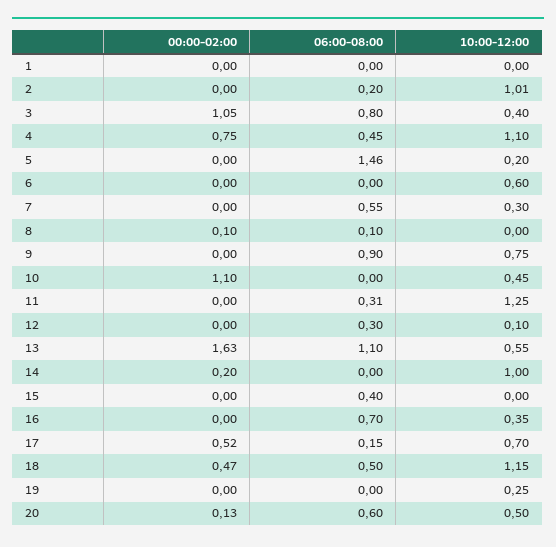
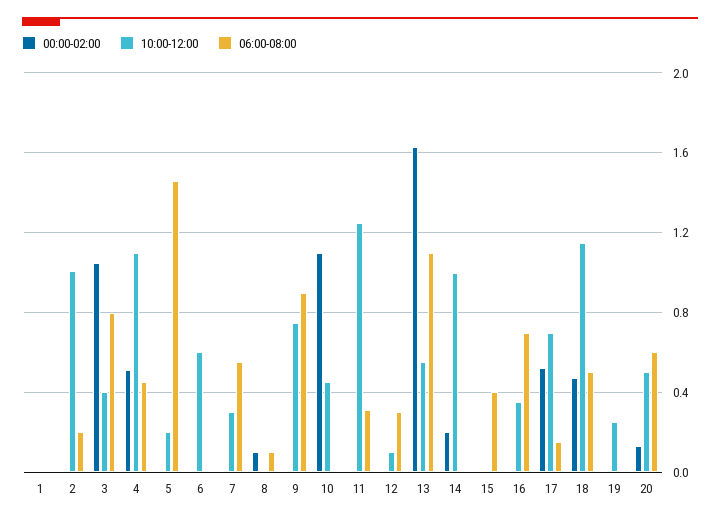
  {
    "00:00-02:00": {
      "1": 0,
      "2": 0,
      "3": 1.05,
-     "4": 0.75,
+     "4": 0.5,
      "5": 0,
      "6": 0,
      "7": 0,
      "8": 0.1,
      "9": 0,
      "10": 1.1,
      "11": 0,
      "12": 0,
      "13": 1.63,
      "14": 0.2,
      "15": 0,
      "16": 0,
      "17": 0.52,
      "18": 0.47,
      "19": 0,
      "20": 0.13
    },
    "06:00-08:00": {
      "1": 0,
      "2": 0.2,
      "3": 0.8,
      "4": 0.45,
      "5": 1.46,
      "6": 0,
      "7": 0.55,
      "8": 0.1,
      "9": 0.9,
      "10": 0,
      "11": 0.31,
      "12": 0.3,
      "13": 1.1,
      "14": 0,
      "15": 0.4,
      "16": 0.7,
      "17": 0.15,
      "18": 0.5,
      "19": 0,
      "20": 0.6
    },
    "10:00-12:00": {
      "1": 0,
      "2": 1.01,
      "3": 0.4,
      "4": 1.1,
      "5": 0.2,
      "6": 0.6,
      "7": 0.3,
      "8": 0,
      "9": 0.75,
      "10": 0.45,
      "11": 1.25,
      "12": 0.1,
      "13": 0.55,
      "14": 1,
      "15": 0,
      "16": 0.35,
      "17": 0.7,
      "18": 1.15,
      "19": 0.25,
      "20": 0.5
    }
  }

